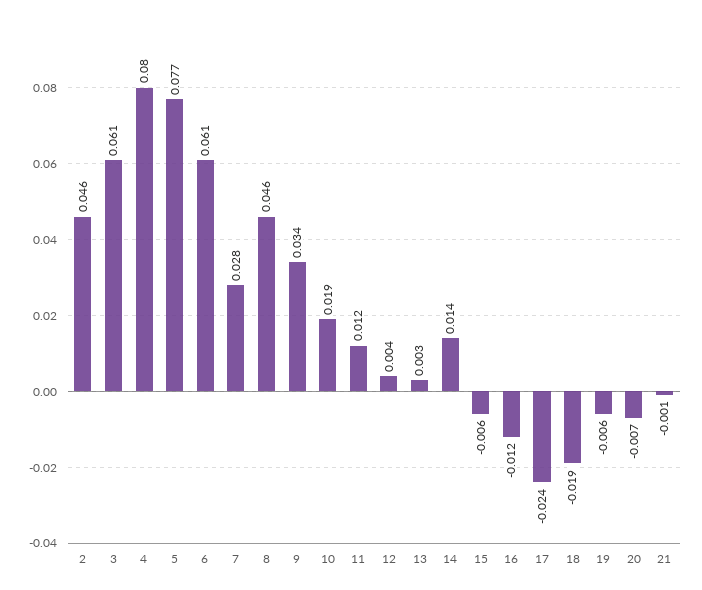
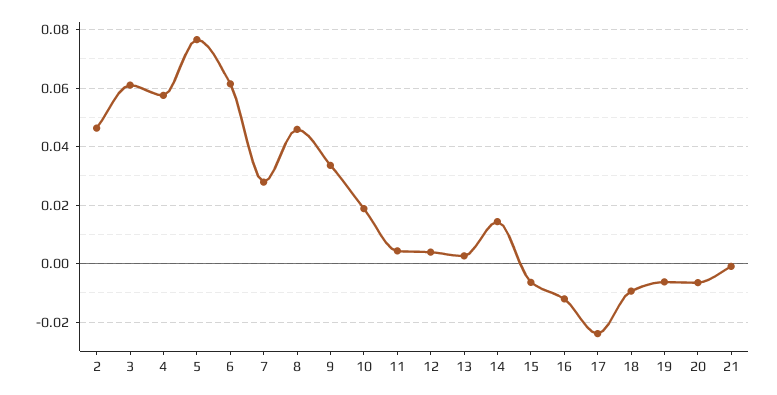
  {
    "2": 0.046,
    "3": 0.061,
-   "4": 0.08,
+   "4": 0.0575,
    "5": 0.077,
    "6": 0.061,
    "7": 0.028,
    "8": 0.046,
    "9": 0.034,
    "10": 0.019,
-   "11": 0.012,
+   "11": 0.005,
    "12": 0.004,
    "13": 0.003,
    "14": 0.014,
    "15": -0.006,
    "16": -0.012,
    "17": -0.024,
-   "18": -0.019,
+   "18": -0.01,
    "19": -0.006,
    "20": -0.007,
    "21": -0.001
  }

